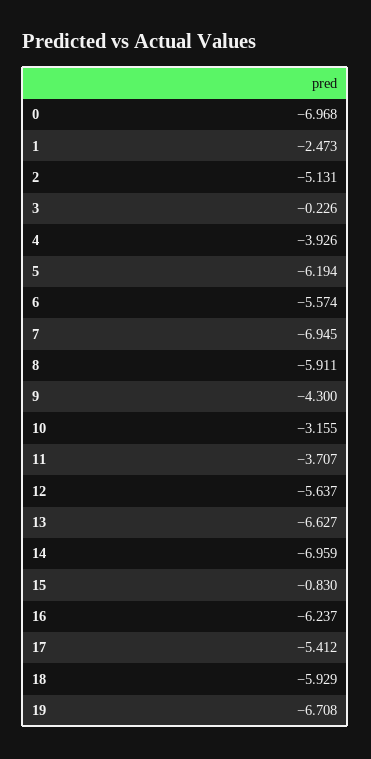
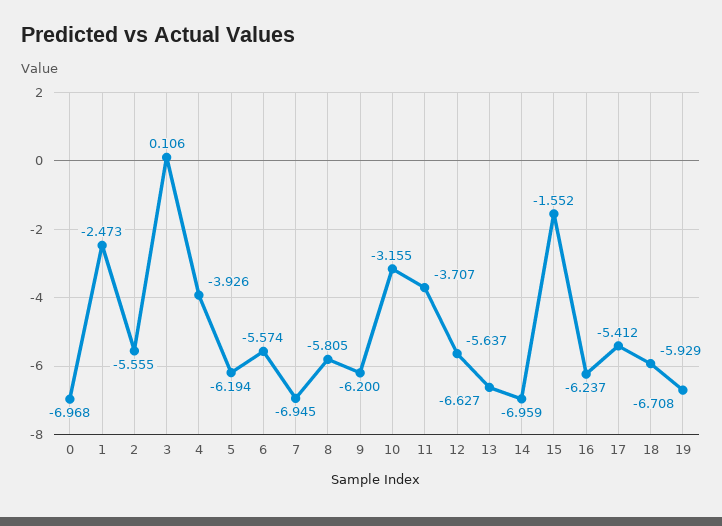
  {
    "0": -6.968,
    "1": -2.473,
-   "2": -5.131,
+   "2": -5.555,
-   "3": -0.226,
+   "3": 0.106,
    "4": -3.926,
    "5": -6.194,
    "6": -5.574,
    "7": -6.945,
-   "8": -5.911,
+   "8": -5.805,
-   "9": -4.3,
+   "9": -6.2,
    "10": -3.155,
    "11": -3.707,
    "12": -5.637,
    "13": -6.627,
    "14": -6.959,
-   "15": -0.83,
+   "15": -1.552,
    "16": -6.237,
    "17": -5.412,
    "18": -5.929,
    "19": -6.708
  }

